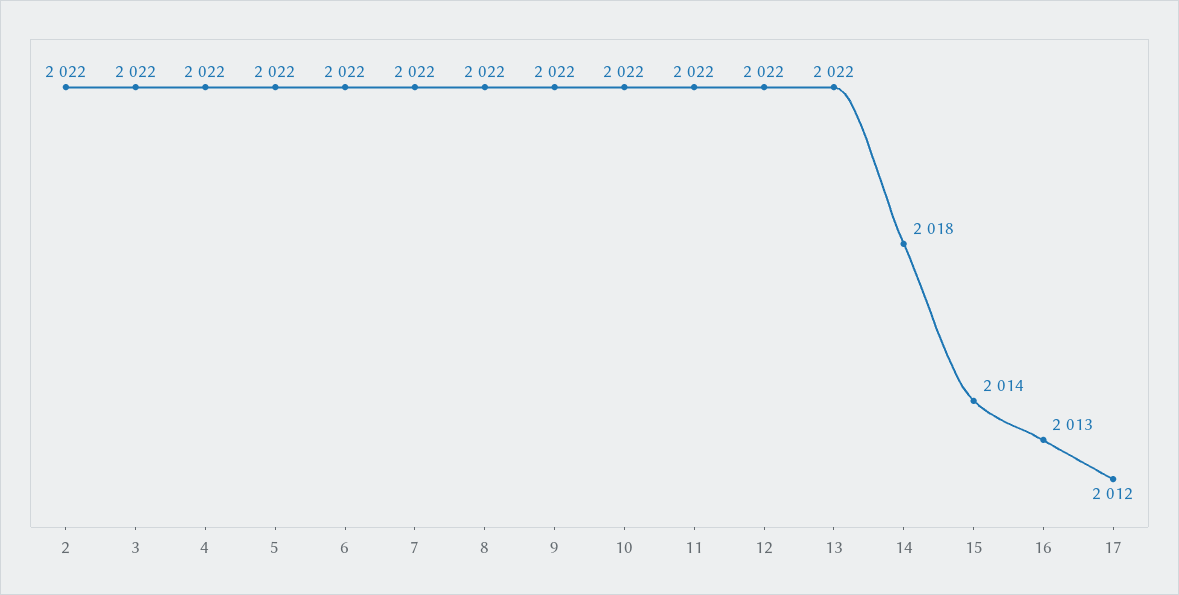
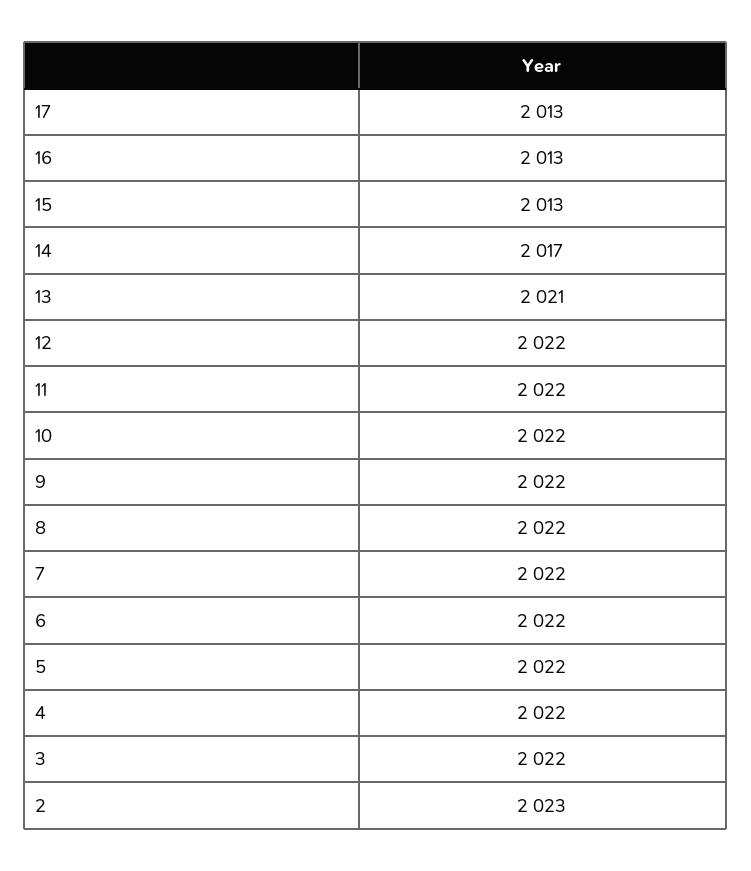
  {
-   "2": 2022,
+   "2": 2023,
    "3": 2022,
    "4": 2022,
    "5": 2022,
    "6": 2022,
    "7": 2022,
    "8": 2022,
    "9": 2022,
    "10": 2022,
    "11": 2022,
    "12": 2022,
-   "13": 2022,
+   "13": 2021,
-   "14": 2018,
+   "14": 2017,
-   "15": 2014,
+   "15": 2013,
    "16": 2013,
-   "17": 2012
+   "17": 2013
  }

